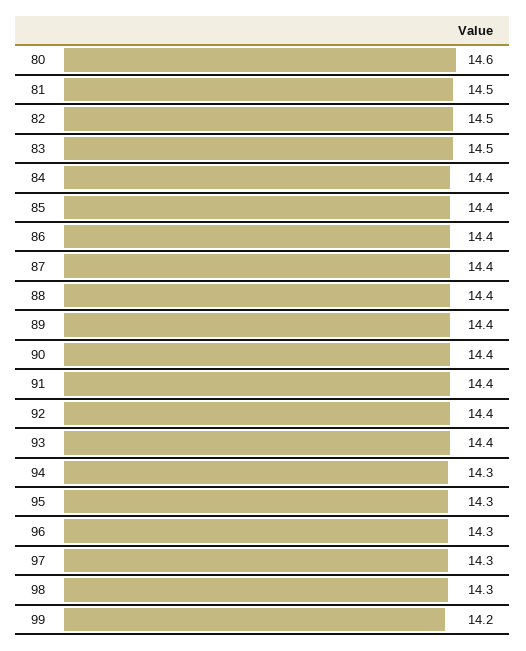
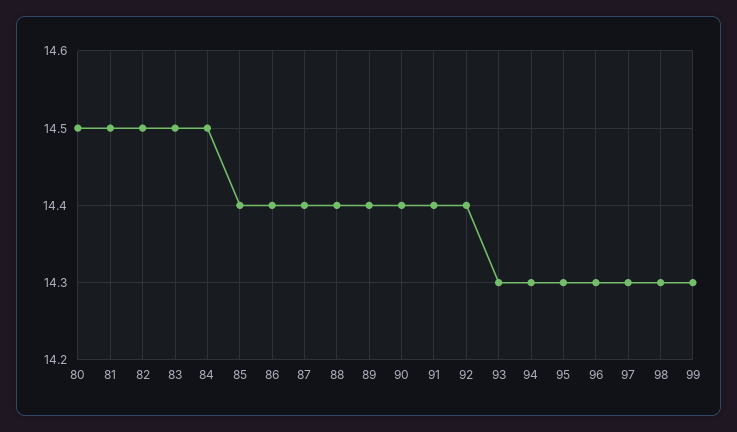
  {
-   "80": 14.6,
+   "80": 14.5,
    "81": 14.5,
    "82": 14.5,
    "83": 14.5,
-   "84": 14.4,
+   "84": 14.5,
    "85": 14.4,
    "86": 14.4,
    "87": 14.4,
    "88": 14.4,
    "89": 14.4,
    "90": 14.4,
    "91": 14.4,
    "92": 14.4,
-   "93": 14.4,
+   "93": 14.3,
    "94": 14.3,
    "95": 14.3,
    "96": 14.3,
    "97": 14.3,
    "98": 14.3,
-   "99": 14.2
+   "99": 14.3
  }

